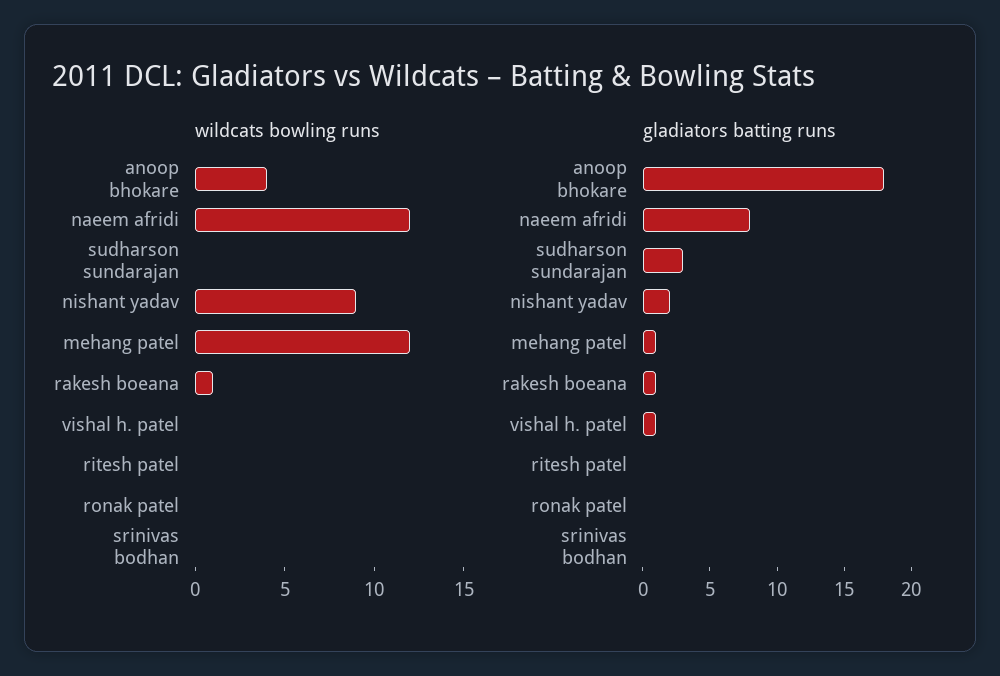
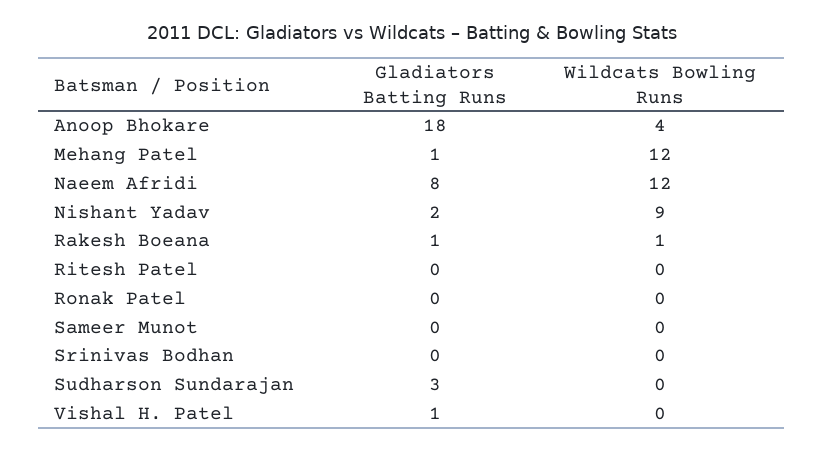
  {
    "wildcats bowling runs": {
      "anoop bhokare": 4,
      "naeem afridi": 12,
      "sudharson sundarajan": 0,
      "nishant yadav": 9,
      "mehang patel": 12,
      "rakesh boeana": 1,
      "vishal h. patel": 0,
      "ritesh patel": 0,
      "ronak patel": 0,
-     "srinivas bodhan": 0
+     "srinivas bodhan": 0,
+     "Sameer Munot": 0
    },
    "gladiators batting runs": {
      "anoop bhokare": 18,
      "naeem afridi": 8,
      "sudharson sundarajan": 3,
      "nishant yadav": 2,
      "mehang patel": 1,
      "rakesh boeana": 1,
      "vishal h. patel": 1,
      "ritesh patel": 0,
      "ronak patel": 0,
-     "srinivas bodhan": 0
+     "srinivas bodhan": 0,
+     "Sameer Munot": 0
    }
  }

